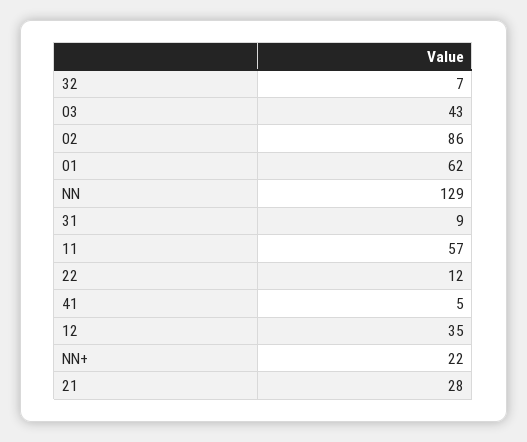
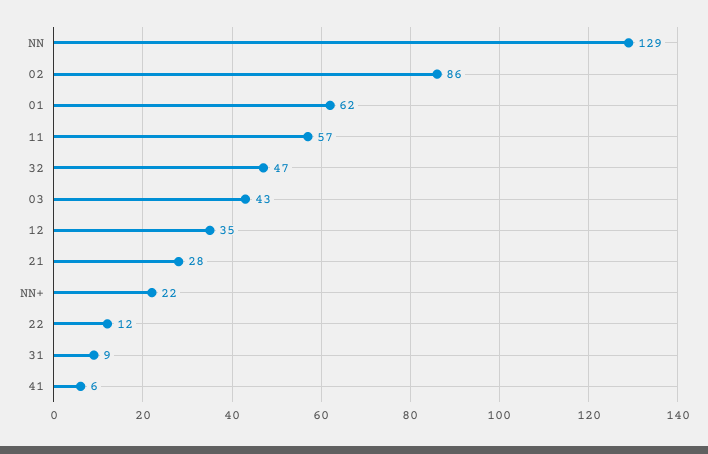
  {
-   "32": 7,
+   "32": 47,
    "03": 43,
    "02": 86,
    "01": 62,
    "NN": 129,
    "31": 9,
    "11": 57,
    "22": 12,
-   "41": 5,
+   "41": 6,
    "12": 35,
    "NN+": 22,
    "21": 28
  }

